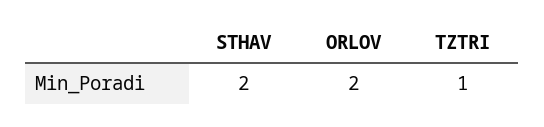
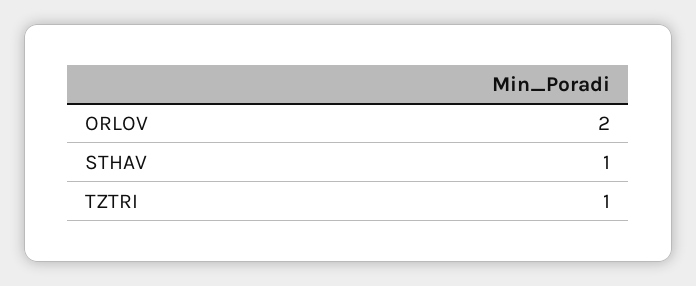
  {
-   "STHAV": 2,
+   "STHAV": 1,
    "ORLOV": 2,
    "TZTRI": 1
  }

